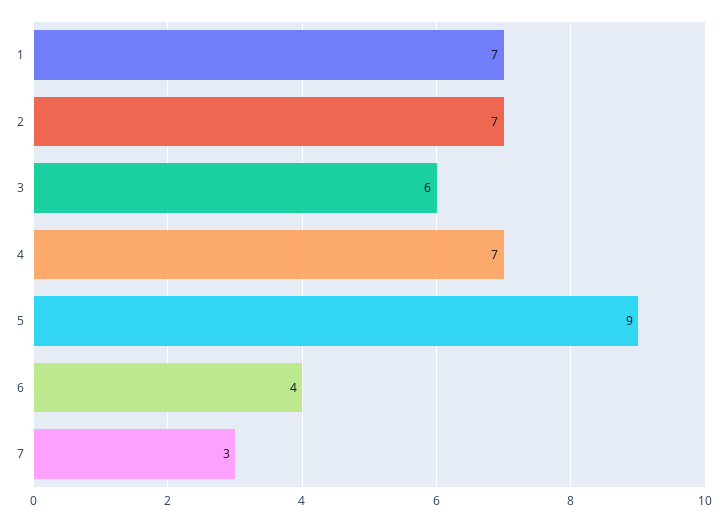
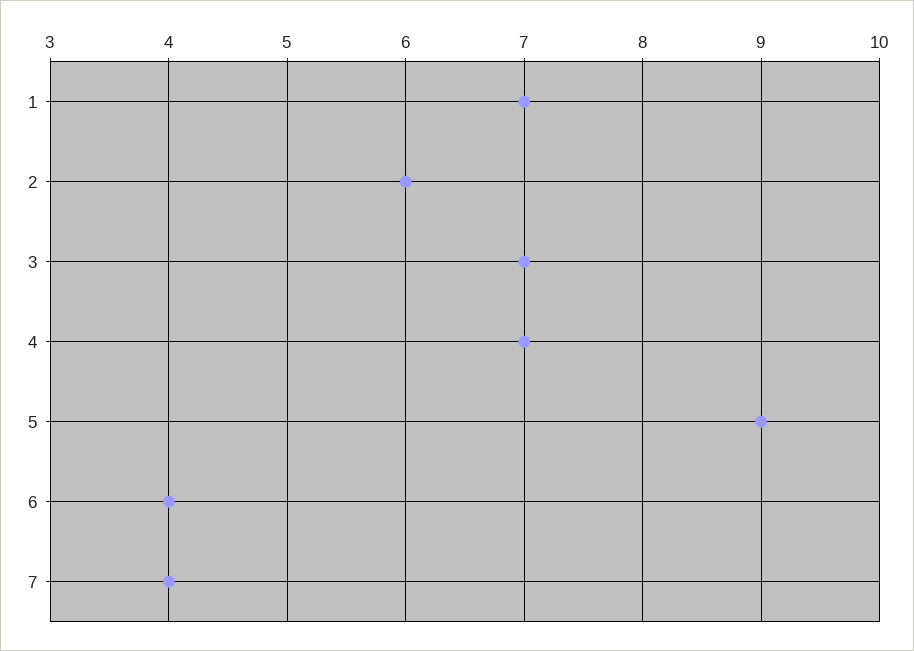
  {
    "1": 7,
-   "2": 7,
+   "2": 6,
-   "3": 6,
+   "3": 7,
    "4": 7,
    "5": 9,
    "6": 4,
-   "7": 3
+   "7": 4
  }

